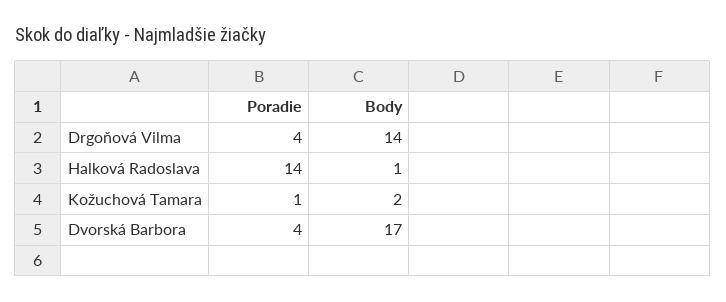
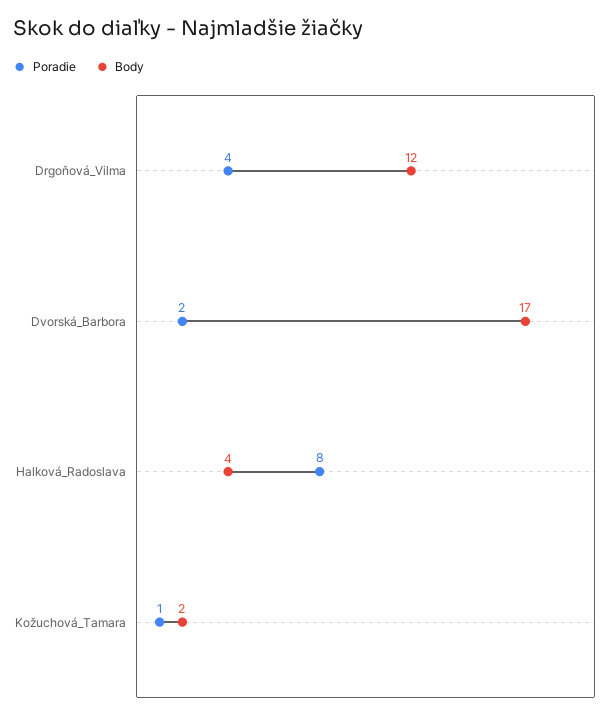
  {
    "Poradie": {
      "Drgoňová Vilma": 4,
-     "Halková Radoslava": 14,
+     "Halková Radoslava": 8,
      "Kožuchová Tamara": 1,
-     "Dvorská Barbora": 4
+     "Dvorská Barbora": 2
    },
    "Body": {
-     "Drgoňová Vilma": 14,
+     "Drgoňová Vilma": 12,
-     "Halková Radoslava": 1,
+     "Halková Radoslava": 4,
      "Kožuchová Tamara": 2,
      "Dvorská Barbora": 17
    }
  }

